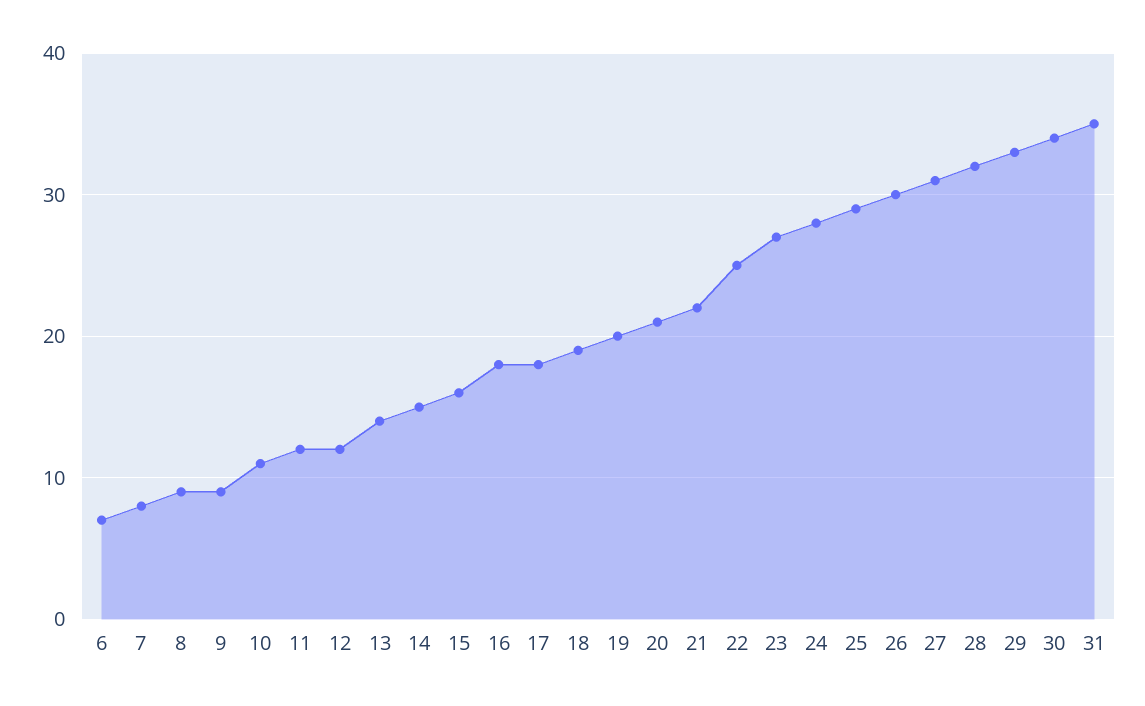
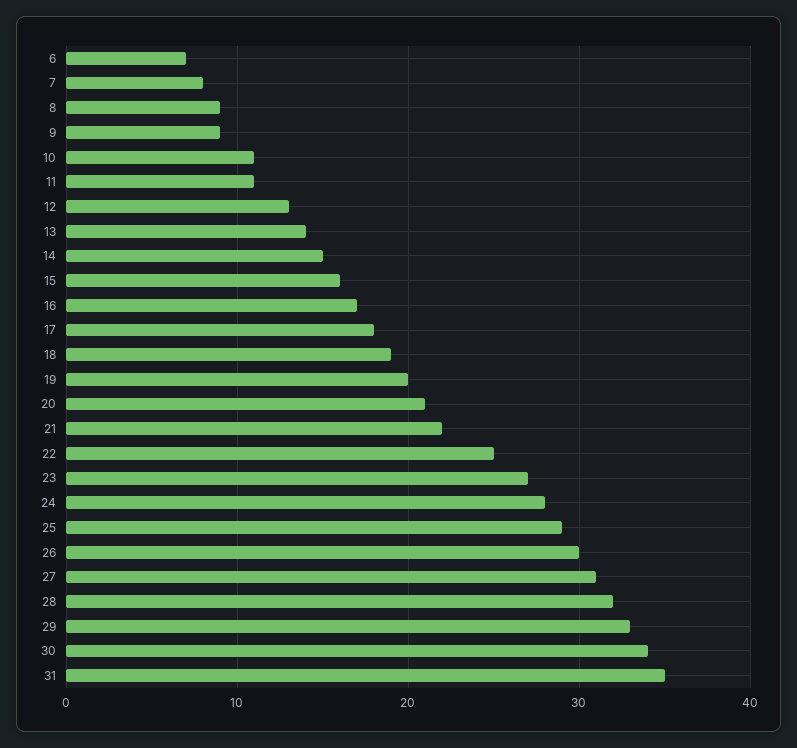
  {
    "6": 7,
    "7": 8,
    "8": 9,
    "9": 9,
    "10": 11,
-   "11": 12,
+   "11": 11,
-   "12": 12,
+   "12": 13,
    "13": 14,
    "14": 15,
    "15": 16,
-   "16": 18,
+   "16": 17,
    "17": 18,
    "18": 19,
    "19": 20,
    "20": 21,
    "21": 22,
    "22": 25,
    "23": 27,
    "24": 28,
    "25": 29,
    "26": 30,
    "27": 31,
    "28": 32,
    "29": 33,
    "30": 34,
    "31": 35
  }

